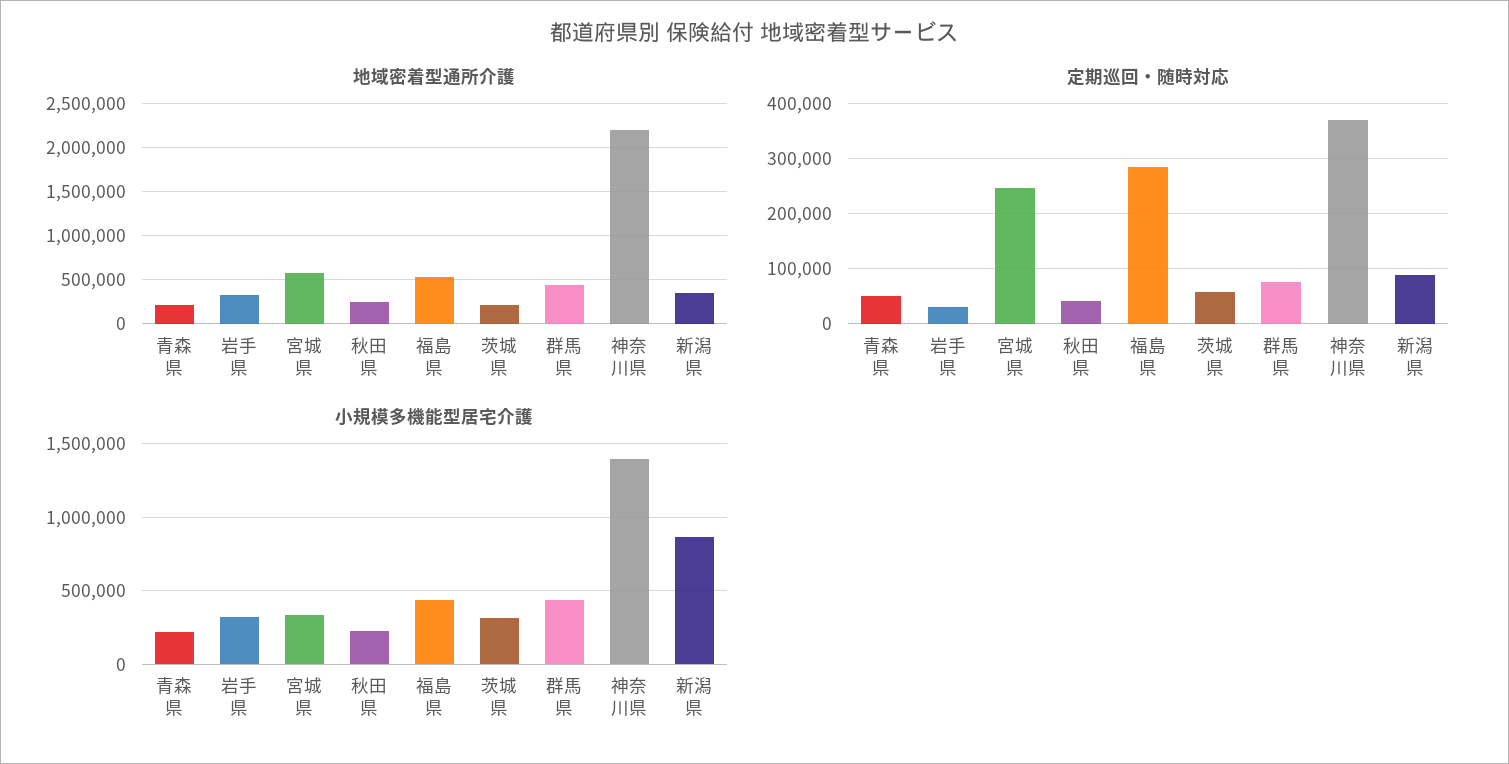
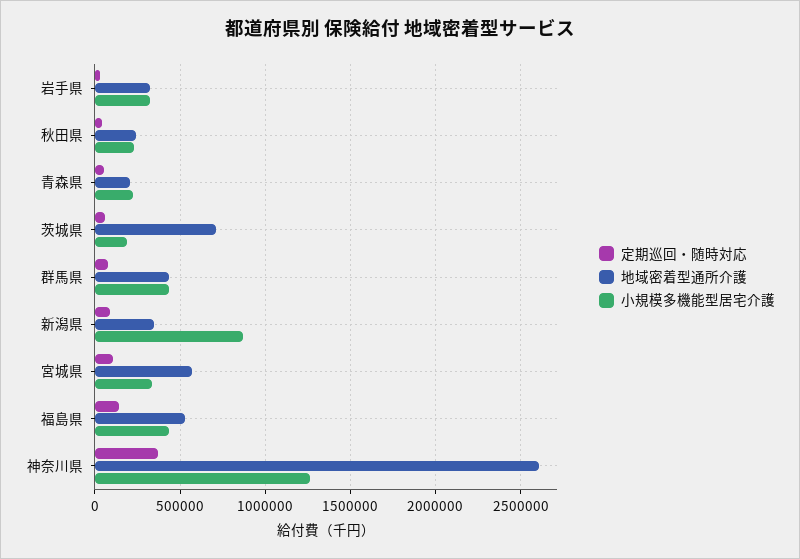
  {
    "地域密着型通所介護": {
      "青森県": 200000,
      "岩手県": 300000,
      "宮城県": 550000,
      "秋田県": 250000,
      "福島県": 550000,
-     "茨城県": 200000,
+     "茨城県": 700000,
      "群馬県": 450000,
-     "神奈川県": 2200000,
+     "神奈川県": 2600000,
      "新潟県": 350000
    },
    "定期巡回・随時対応": {
      "青森県": 60000,
      "岩手県": 40000,
-     "宮城県": 240000,
+     "宮城県": 100000,
      "秋田県": 40000,
-     "福島県": 280000,
+     "福島県": 150000,
      "茨城県": 60000,
      "群馬県": 80000,
      "神奈川県": 360000,
      "新潟県": 80000
    },
    "小規模多機能型居宅介護": {
      "青森県": 200000,
      "岩手県": 300000,
      "宮城県": 350000,
      "秋田県": 250000,
      "福島県": 450000,
-     "茨城県": 300000,
+     "茨城県": 200000,
      "群馬県": 450000,
-     "神奈川県": 1400000,
+     "神奈川県": 1250000,
      "新潟県": 850000
    }
  }

